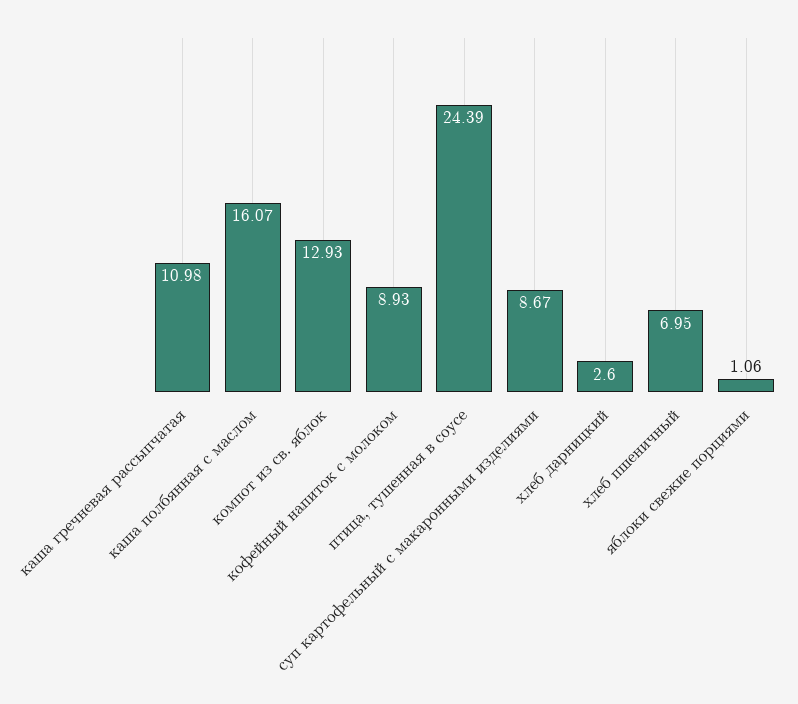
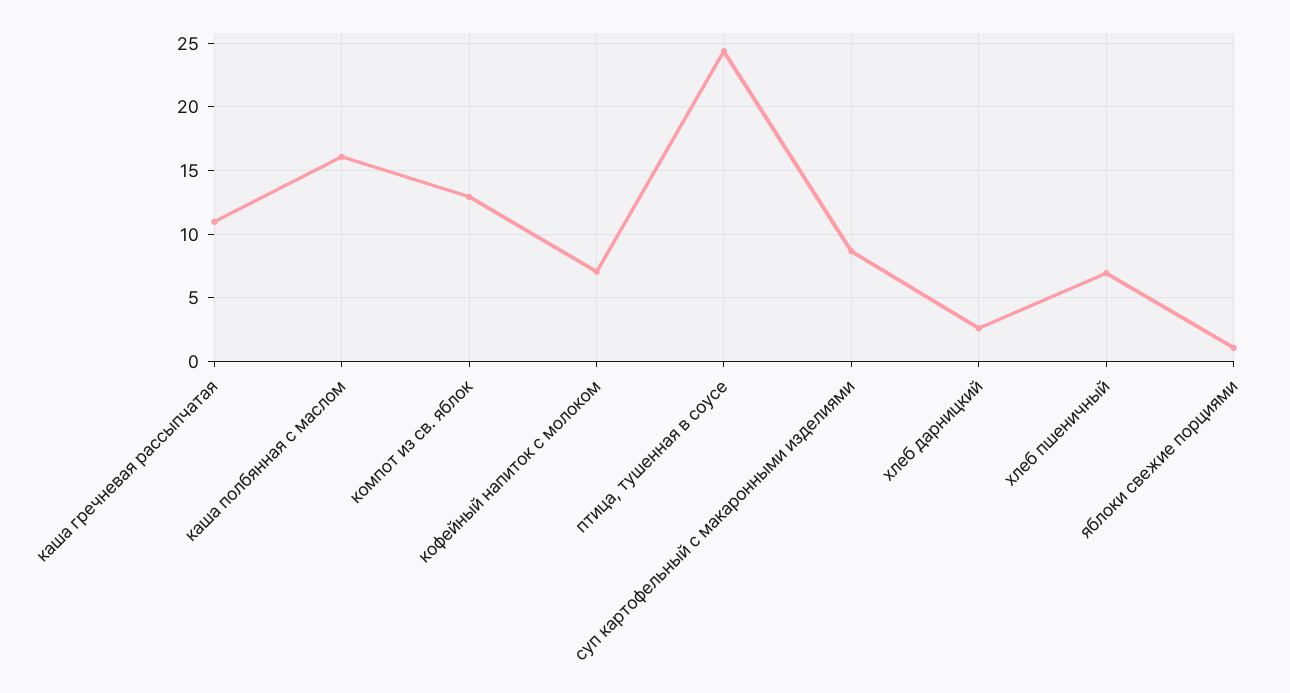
  {
    "каша гречневая рассыпчатая": 10.98,
    "каша полбянная с маслом": 16.07,
    "компот из св. яблок": 12.93,
-   "кофейный напиток с молоком": 8.93,
+   "кофейный напиток с молоком": 7,
    "птица, тушенная в соусе": 24.39,
    "суп картофельный с макаронными изделиями": 8.67,
    "хлеб дарницкий": 2.6,
    "хлеб пшеничный": 6.95,
    "яблоки свежие порциями": 1.06
  }

